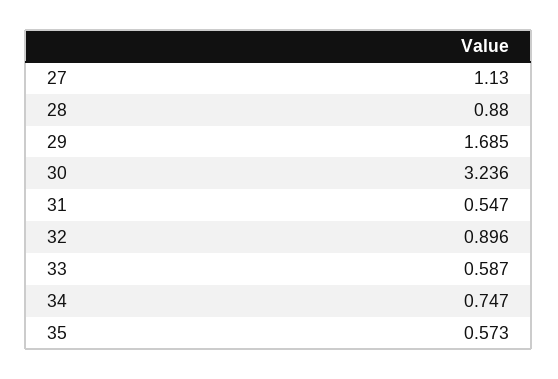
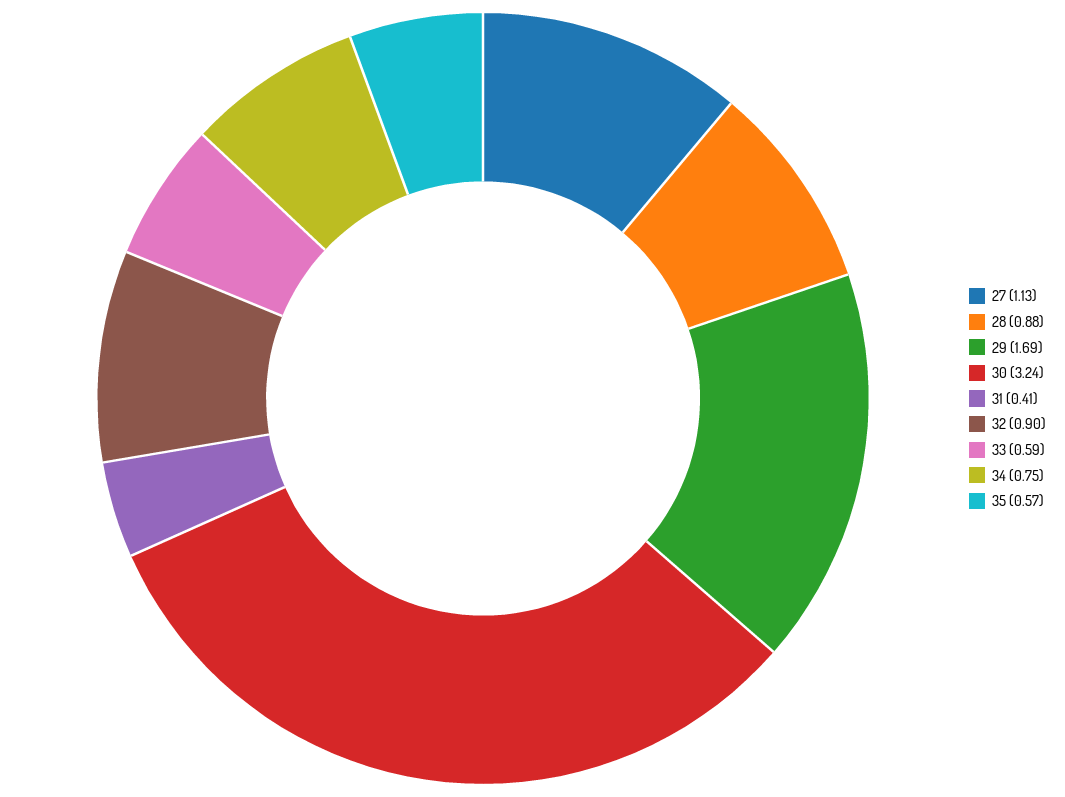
  {
    "27": 1.13,
    "28": 0.88,
    "29": 1.685,
    "30": 3.236,
-   "31": 0.547,
+   "31": 0.41,
    "32": 0.896,
    "33": 0.587,
    "34": 0.747,
    "35": 0.573
  }

